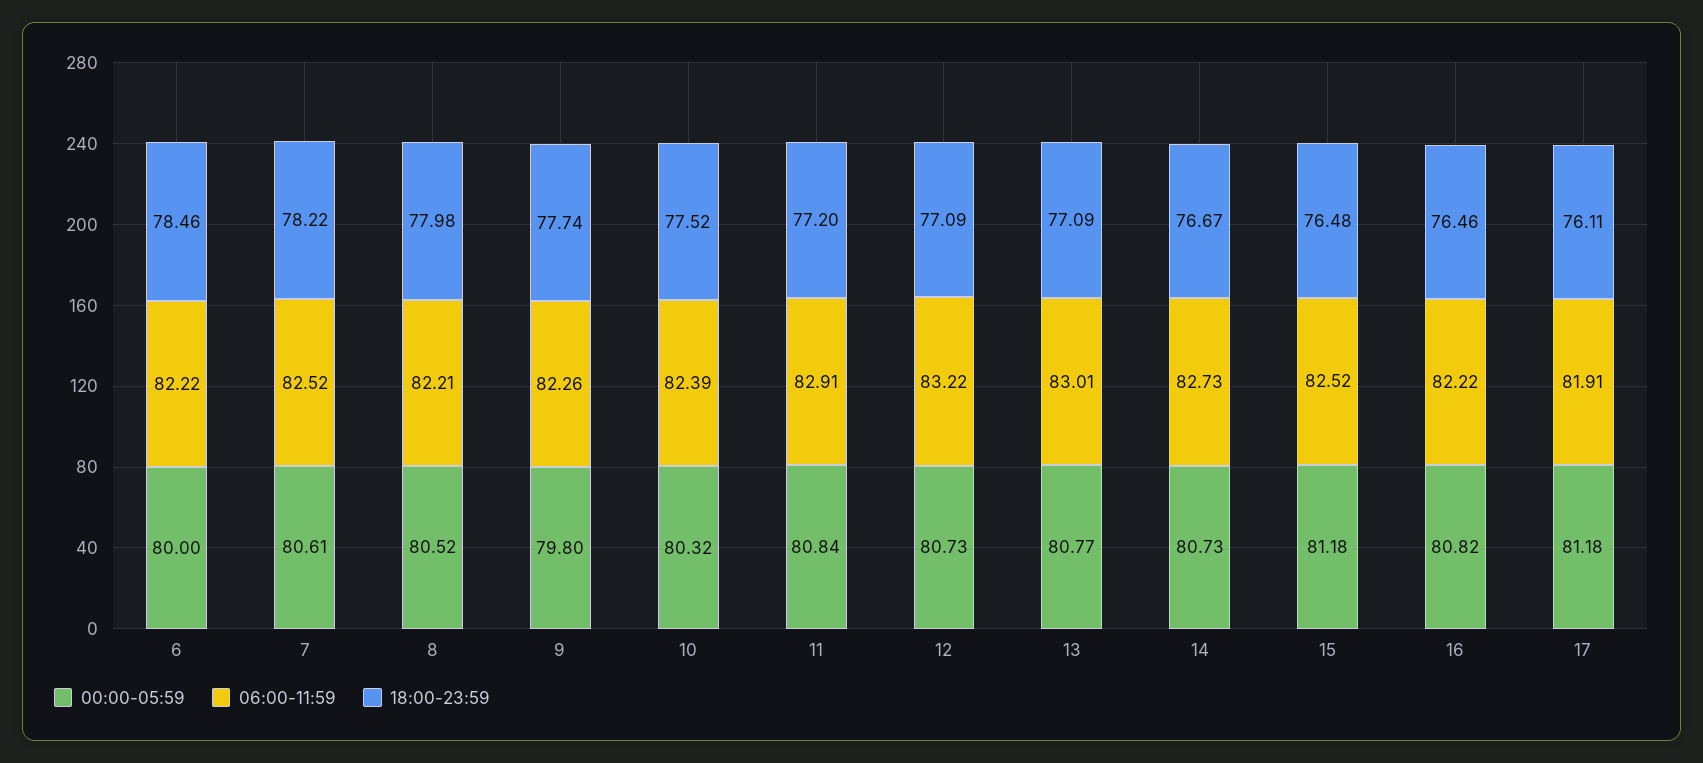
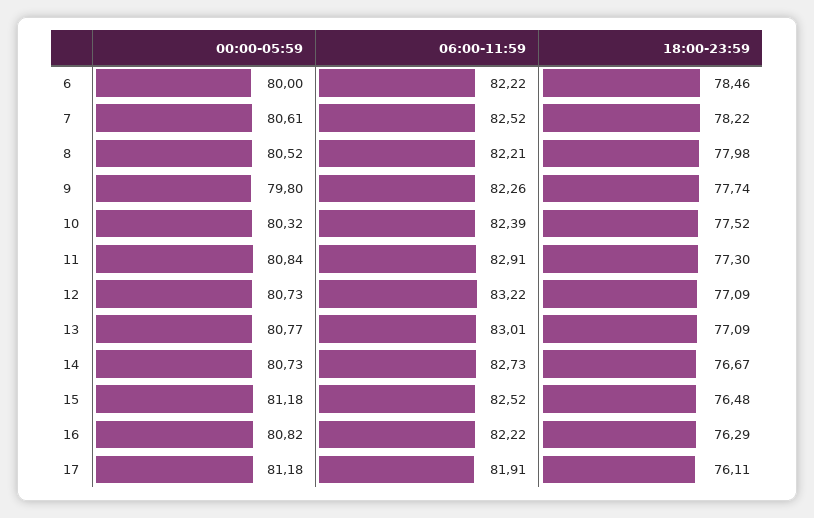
  {
    "00:00-05:59": {
      "6": 80,
      "7": 80.61,
      "8": 80.52,
      "9": 79.8,
      "10": 80.32,
      "11": 80.84,
      "12": 80.73,
      "13": 80.77,
      "14": 80.73,
      "15": 81.18,
      "16": 80.82,
      "17": 81.18
    },
    "06:00-11:59": {
      "6": 82.22,
      "7": 82.52,
      "8": 82.21,
      "9": 82.26,
      "10": 82.39,
      "11": 82.91,
      "12": 83.22,
      "13": 83.01,
      "14": 82.73,
      "15": 82.52,
      "16": 82.22,
      "17": 81.91
    },
    "18:00-23:59": {
      "6": 78.46,
      "7": 78.22,
      "8": 77.98,
      "9": 77.74,
      "10": 77.52,
-     "11": 77.2,
+     "11": 77.3,
      "12": 77.09,
      "13": 77.09,
      "14": 76.67,
      "15": 76.48,
-     "16": 76.46,
+     "16": 76.29,
      "17": 76.11
    }
  }

